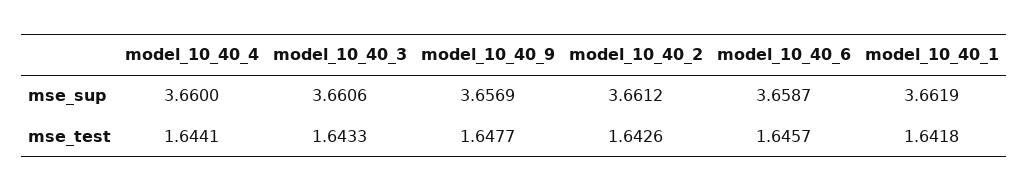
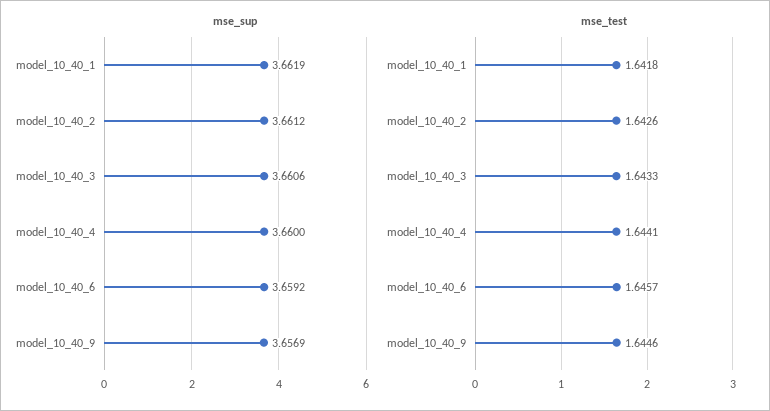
  {
    "mse_sup": {
      "model_10_40_4": 3.66,
      "model_10_40_3": 3.6606,
      "model_10_40_9": 3.6569,
      "model_10_40_2": 3.6612,
-     "model_10_40_6": 3.6587,
+     "model_10_40_6": 3.6592,
      "model_10_40_1": 3.6619
    },
    "mse_test": {
      "model_10_40_4": 1.6441,
      "model_10_40_3": 1.6433,
-     "model_10_40_9": 1.6477,
+     "model_10_40_9": 1.6446,
      "model_10_40_2": 1.6426,
      "model_10_40_6": 1.6457,
      "model_10_40_1": 1.6418
    }
  }

